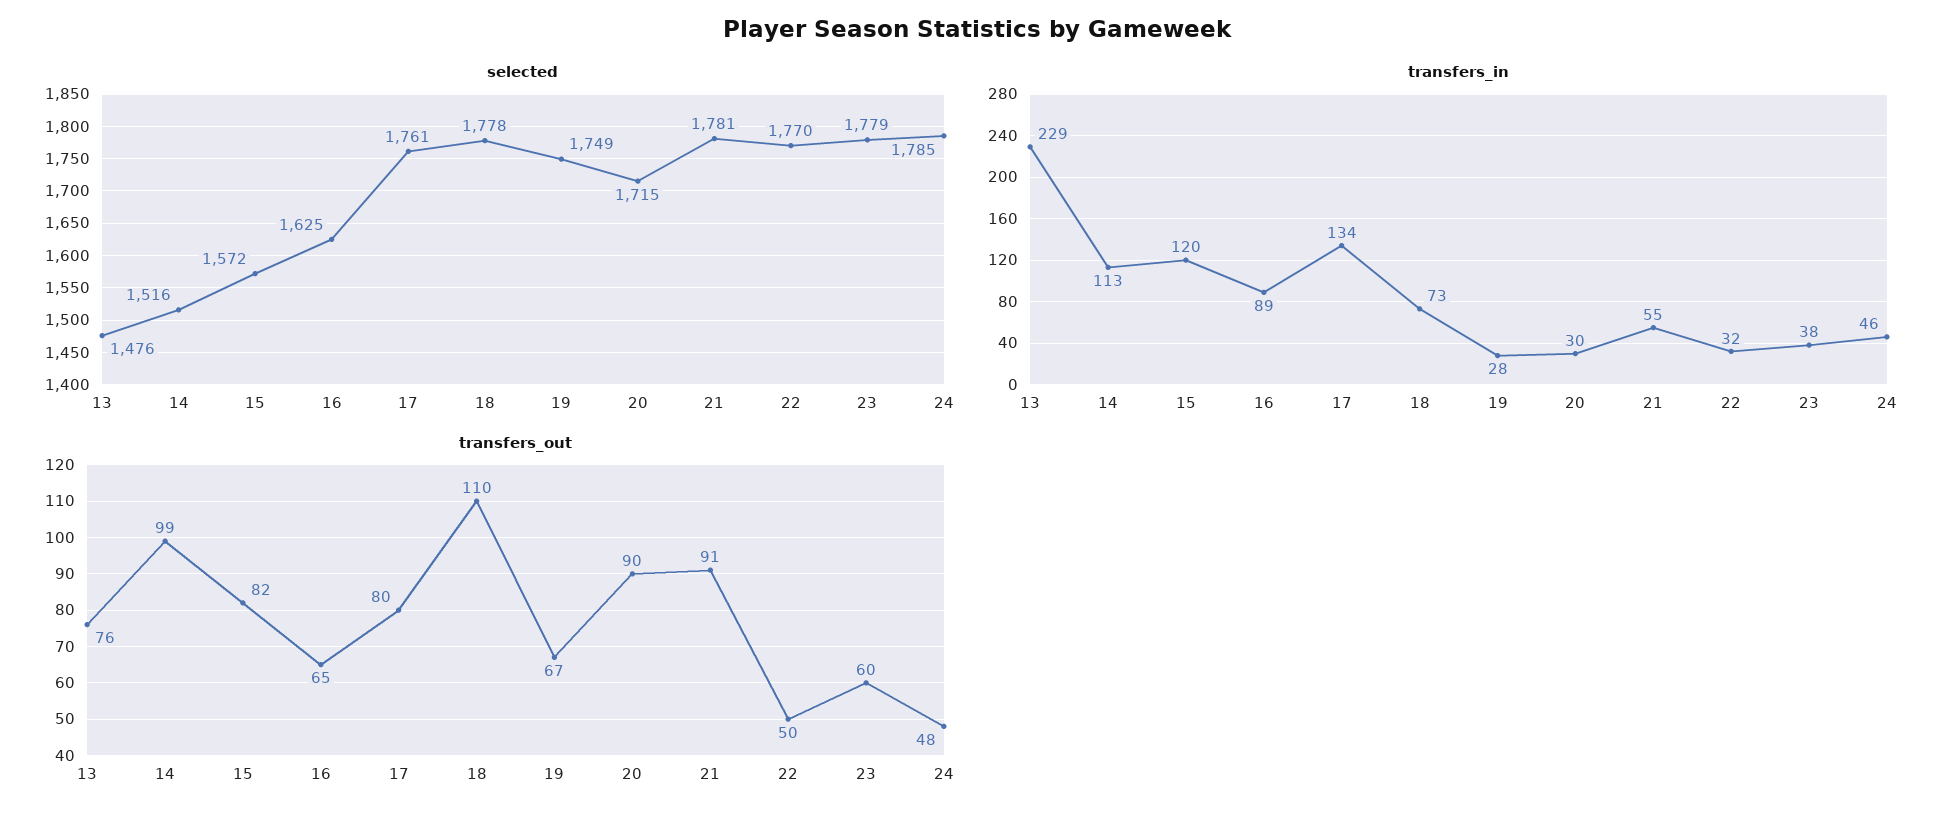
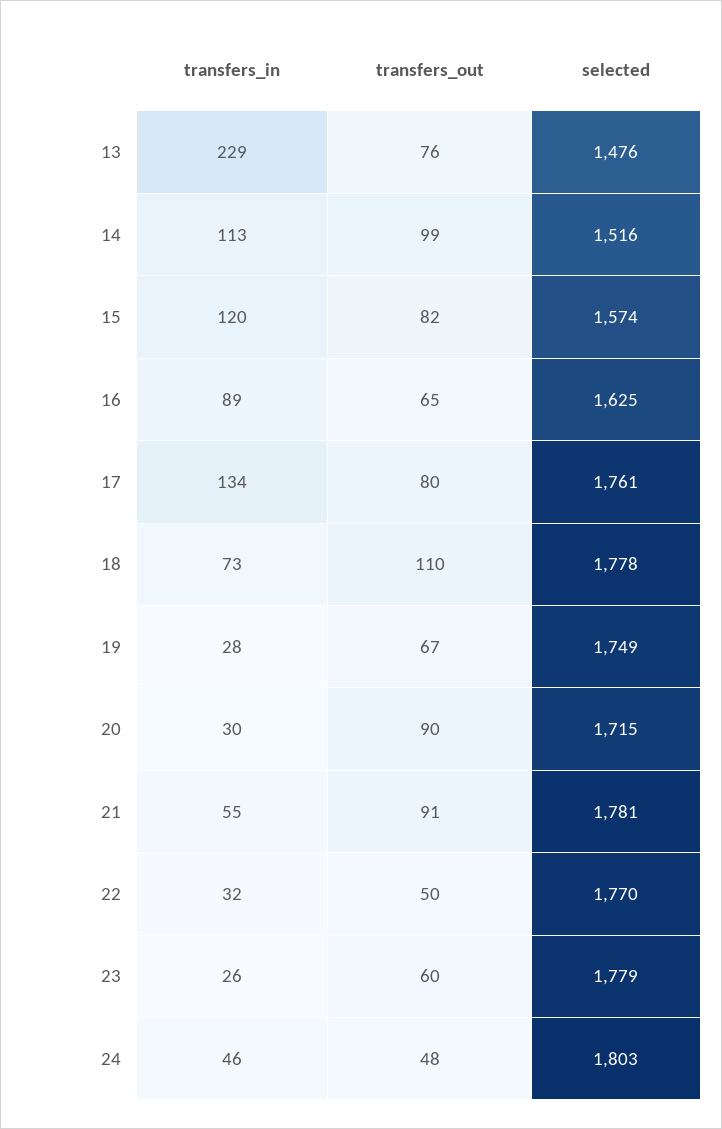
  {
    "selected": {
      "13": 1476,
      "14": 1516,
-     "15": 1572,
+     "15": 1574,
      "16": 1625,
      "17": 1761,
      "18": 1778,
      "19": 1749,
      "20": 1715,
      "21": 1781,
      "22": 1770,
      "23": 1779,
-     "24": 1785
+     "24": 1803
    },
    "transfers_in": {
      "13": 229,
      "14": 113,
      "15": 120,
      "16": 89,
      "17": 134,
      "18": 73,
      "19": 28,
      "20": 30,
      "21": 55,
      "22": 32,
-     "23": 38,
+     "23": 26,
      "24": 46
    },
    "transfers_out": {
      "13": 76,
      "14": 99,
      "15": 82,
      "16": 65,
      "17": 80,
      "18": 110,
      "19": 67,
      "20": 90,
      "21": 91,
      "22": 50,
      "23": 60,
      "24": 48
    }
  }

